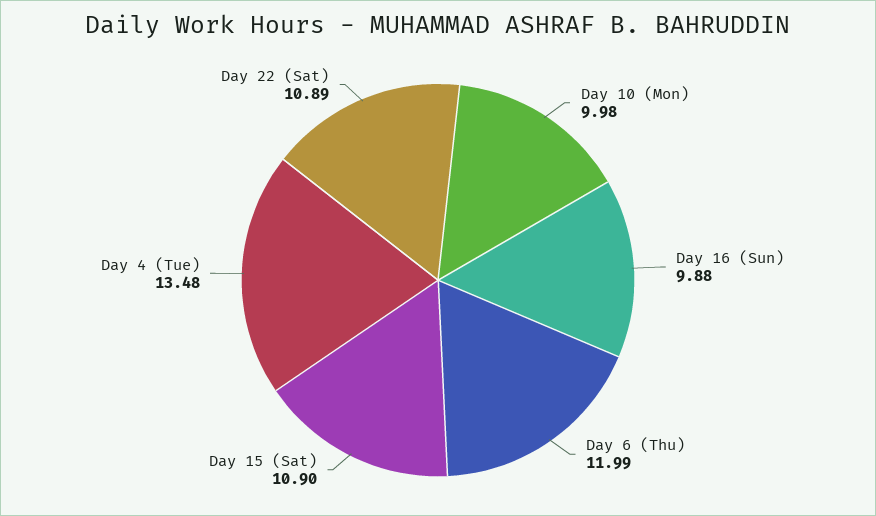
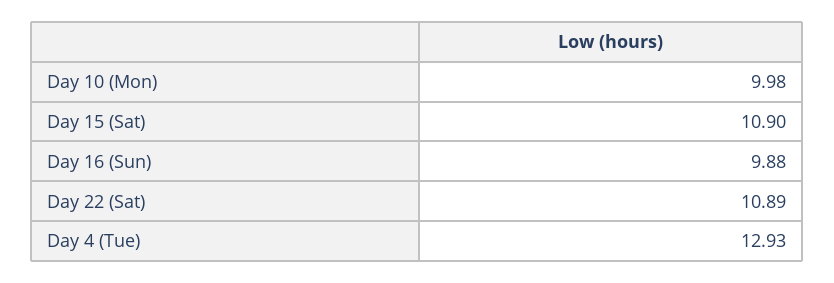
  {
    "Day 10 (Mon)": 9.98,
    "Day 16 (Sun)": 9.88,
-   "Day 6 (Thu)": 11.99,
    "Day 15 (Sat)": 10.9,
-   "Day 4 (Tue)": 13.48,
+   "Day 4 (Tue)": 12.93,
    "Day 22 (Sat)": 10.89
  }

